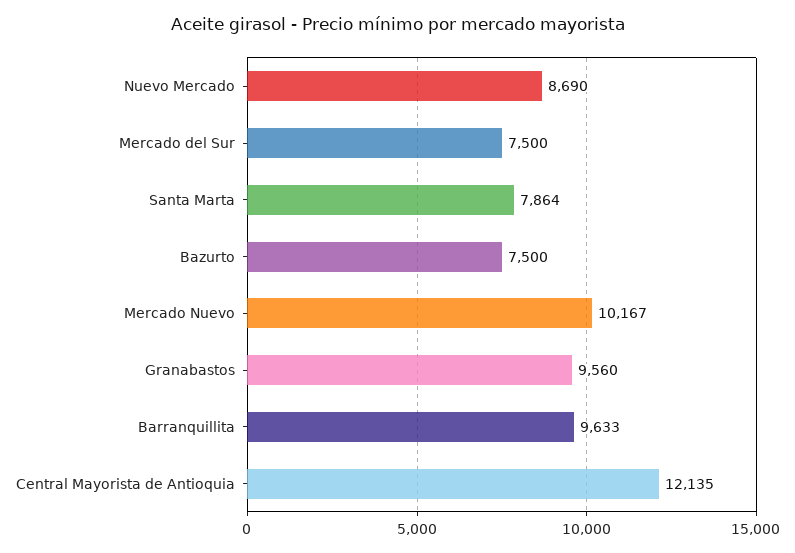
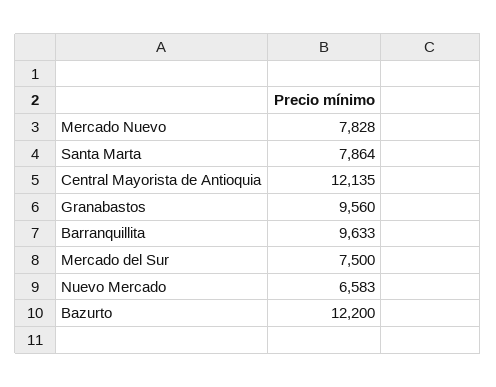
  {
-   "Nuevo Mercado": 8690,
+   "Nuevo Mercado": 6583,
    "Mercado del Sur": 7500,
    "Santa Marta": 7864,
-   "Bazurto": 7500,
+   "Bazurto": 12200,
-   "Mercado Nuevo": 10167,
+   "Mercado Nuevo": 7828,
    "Granabastos": 9560,
    "Barranquillita": 9633,
    "Central Mayorista de Antioquia": 12135
  }

